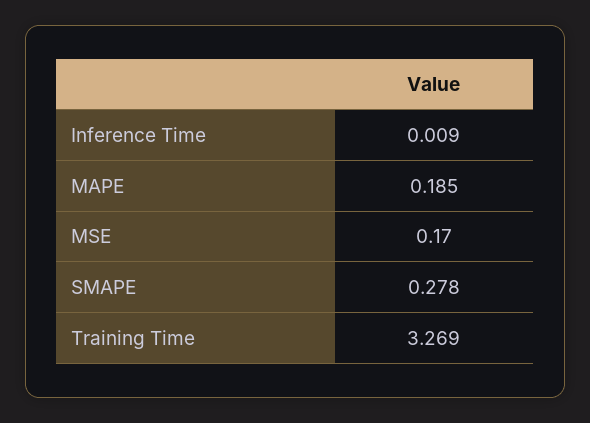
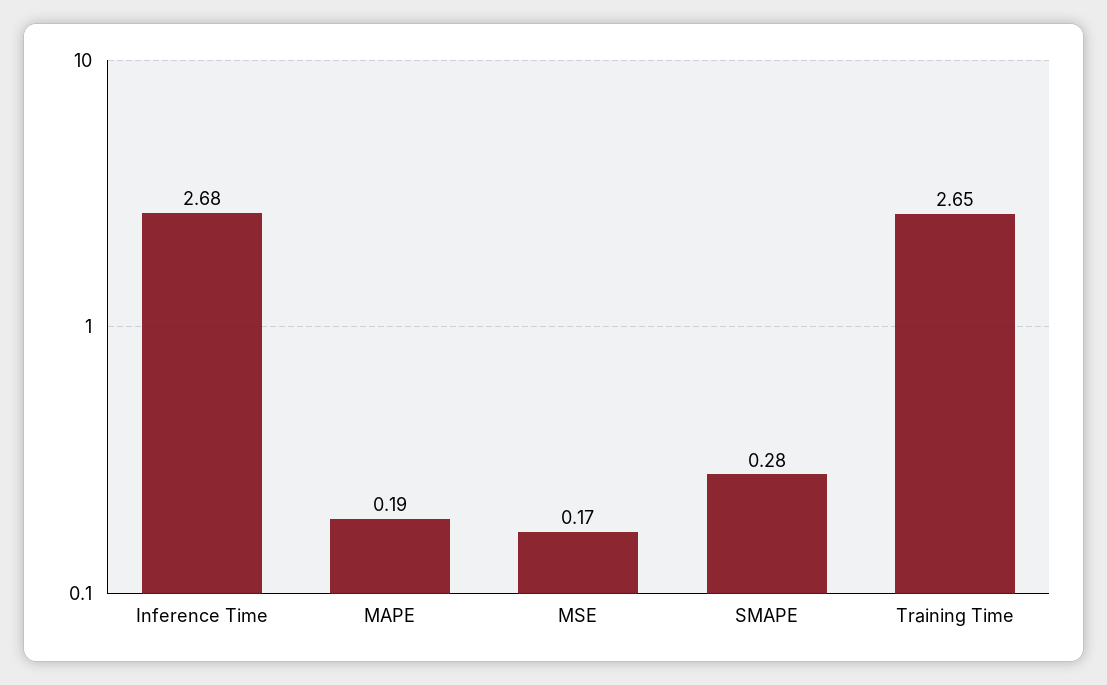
  {
-   "Inference Time": 0.009,
+   "Inference Time": 2.68,
    "MAPE": 0.185,
    "MSE": 0.17,
    "SMAPE": 0.278,
-   "Training Time": 3.269
+   "Training Time": 2.65
  }

